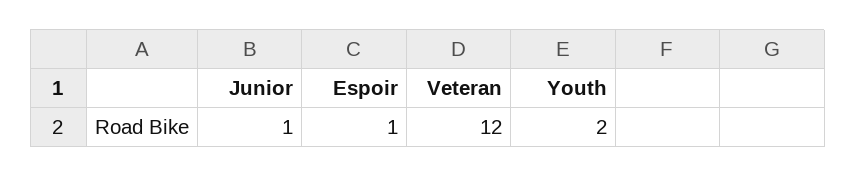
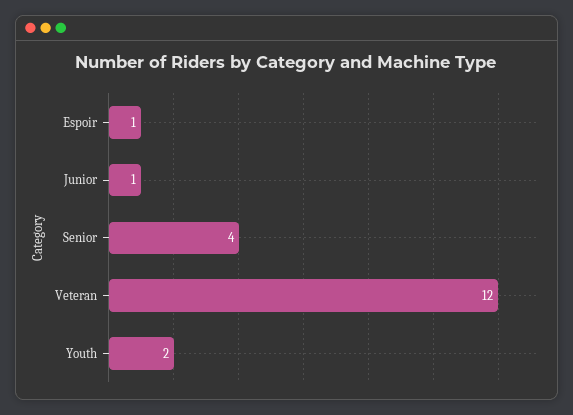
  {
    "Junior": 1,
    "Espoir": 1,
    "Veteran": 12,
-   "Youth": 2
+   "Youth": 2,
+   "Senior": 4
  }

